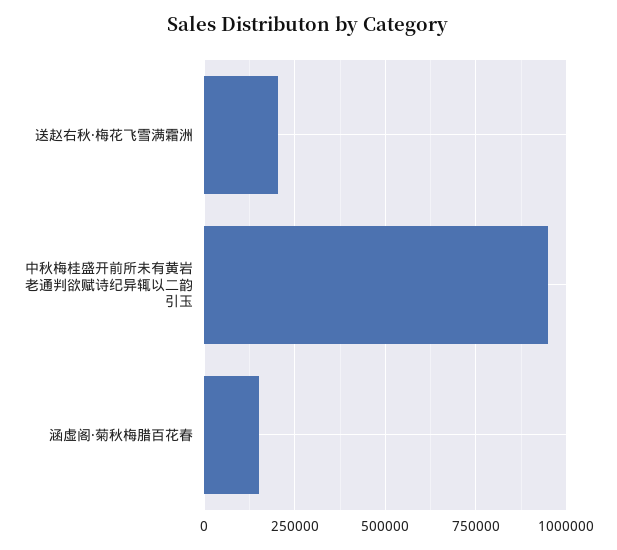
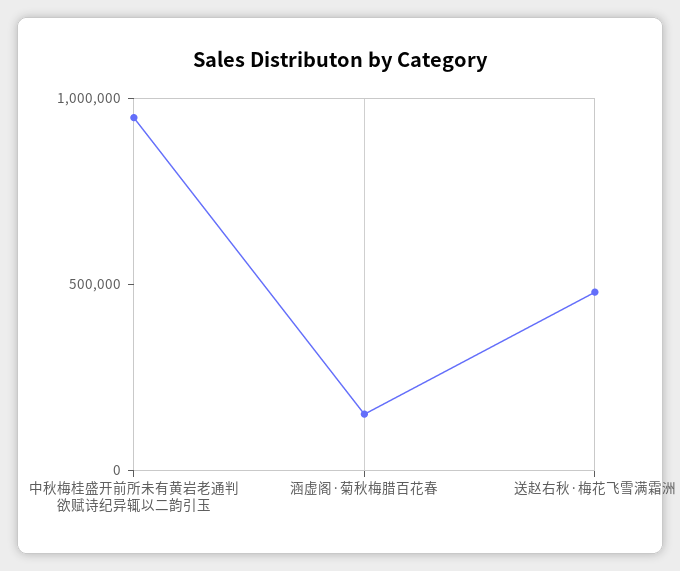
  {
-   "送赵右秋·梅花飞雪满霜洲": 200000,
+   "送赵右秋·梅花飞雪满霜洲": 500000,
    "中秋梅桂盛开前所未有黄岩老通判欲赋诗纪异辄以二韵引玉": 950000,
    "涵虚阁·菊秋梅腊百花春": 150000
  }

